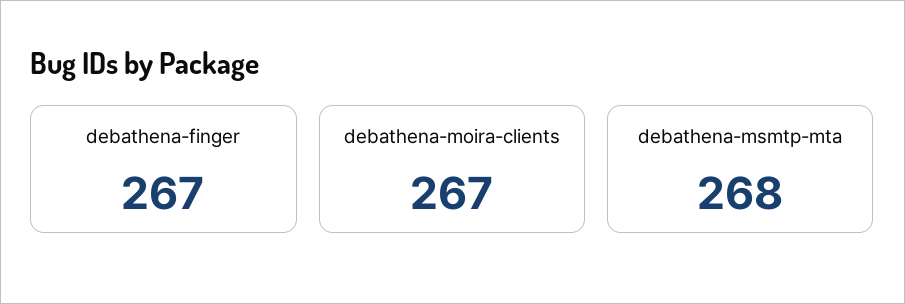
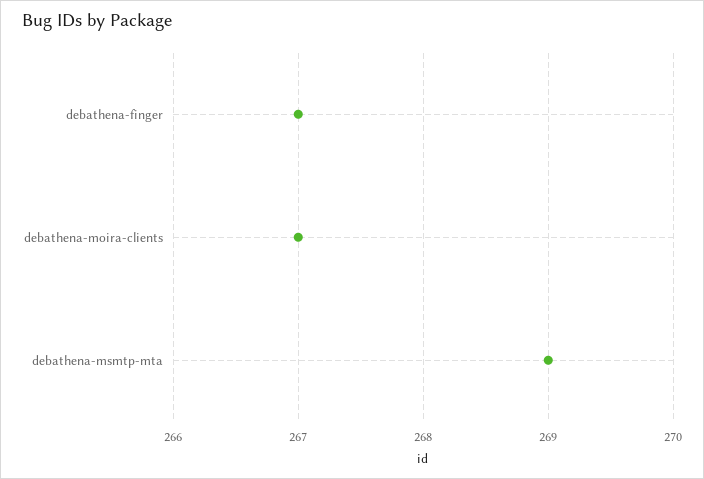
  {
    "debathena-finger": 267,
    "debathena-moira-clients": 267,
-   "debathena-msmtp-mta": 268
+   "debathena-msmtp-mta": 269
  }

